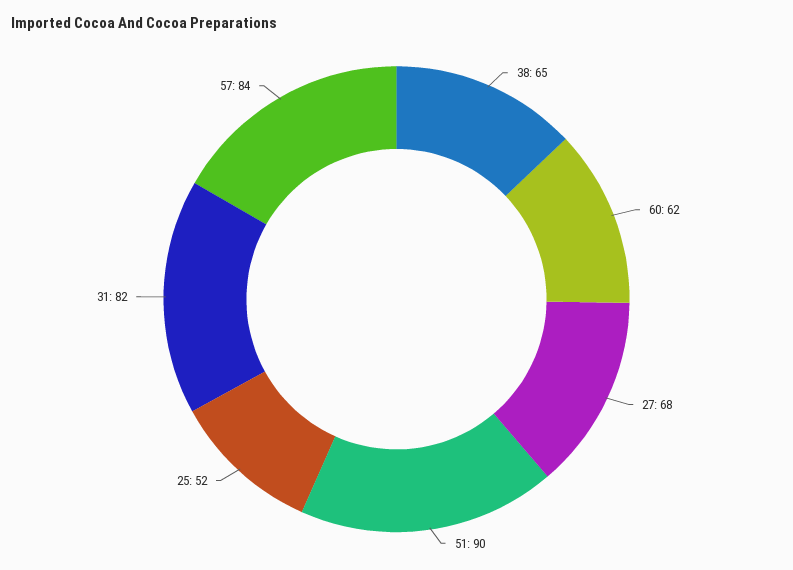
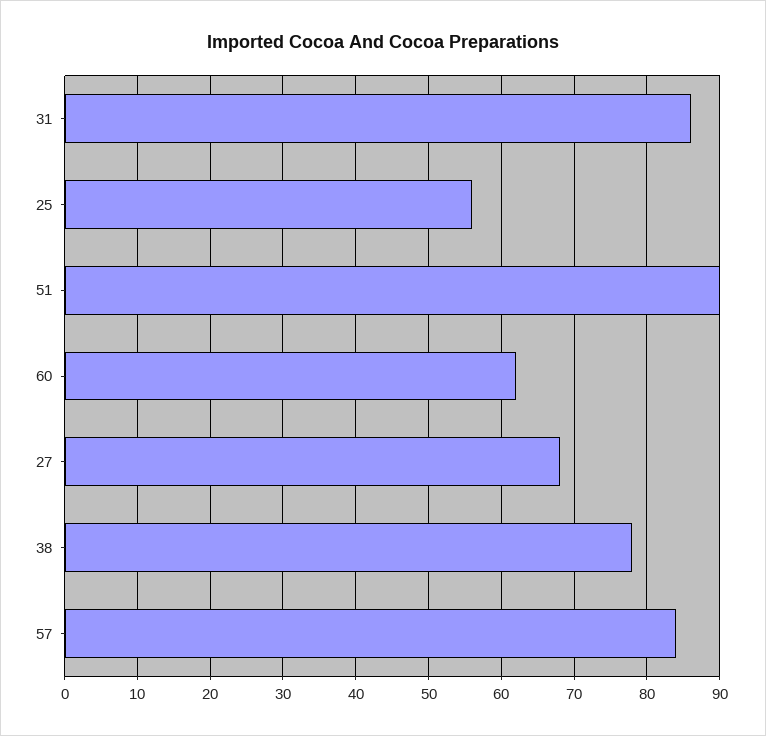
  {
-   "38": 65,
+   "38": 78,
    "60": 62,
    "27": 68,
    "51": 90,
-   "25": 52,
+   "25": 56,
-   "31": 82,
+   "31": 86,
    "57": 84
  }

